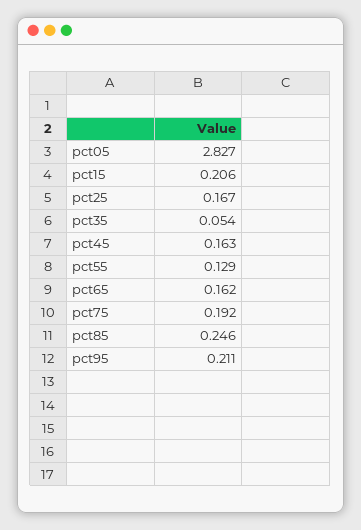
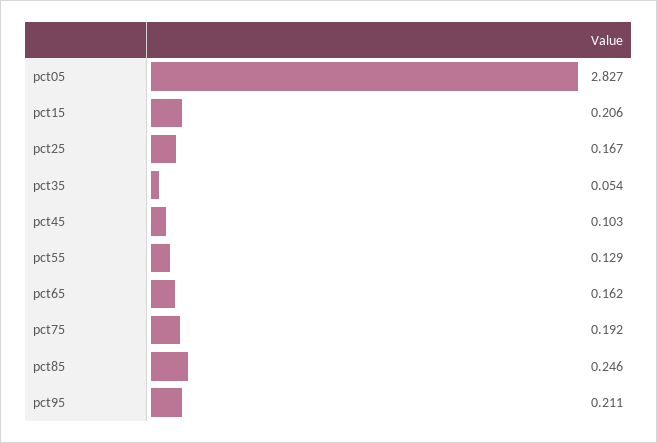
  {
    "pct05": 2.827,
    "pct15": 0.206,
    "pct25": 0.167,
    "pct35": 0.054,
-   "pct45": 0.163,
+   "pct45": 0.103,
    "pct55": 0.129,
    "pct65": 0.162,
    "pct75": 0.192,
    "pct85": 0.246,
    "pct95": 0.211
  }

